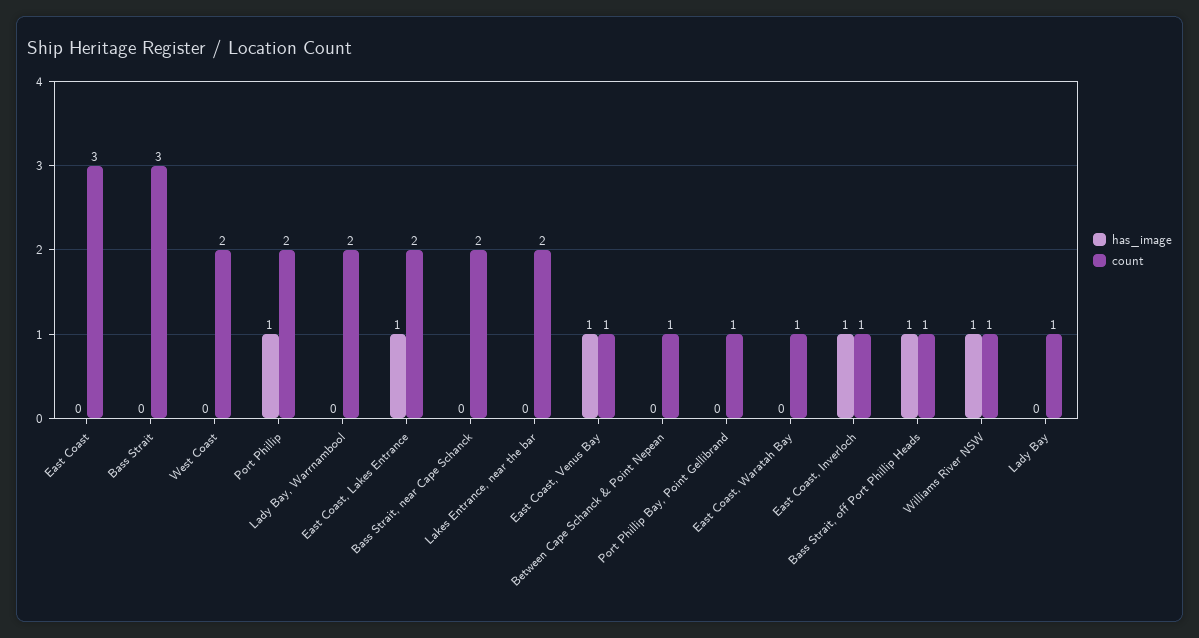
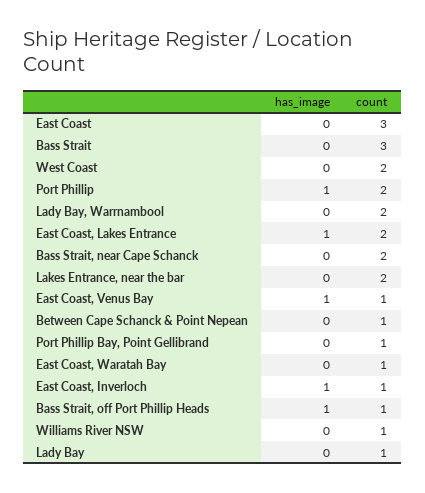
  {
    "has_image": {
      "East Coast": 0,
      "Bass Strait": 0,
      "West Coast": 0,
      "Port Phillip": 1,
      "Lady Bay, Warrnambool": 0,
      "East Coast, Lakes Entrance": 1,
      "Bass Strait, near Cape Schanck": 0,
      "Lakes Entrance, near the bar": 0,
      "East Coast, Venus Bay": 1,
      "Between Cape Schanck & Point Nepean": 0,
      "Port Phillip Bay, Point Gellibrand": 0,
      "East Coast, Waratah Bay": 0,
      "East Coast, Inverloch": 1,
      "Bass Strait, off Port Phillip Heads": 1,
-     "Williams River NSW": 1,
+     "Williams River NSW": 0,
      "Lady Bay": 0
    },
    "count": {
      "East Coast": 3,
      "Bass Strait": 3,
      "West Coast": 2,
      "Port Phillip": 2,
      "Lady Bay, Warrnambool": 2,
      "East Coast, Lakes Entrance": 2,
      "Bass Strait, near Cape Schanck": 2,
      "Lakes Entrance, near the bar": 2,
      "East Coast, Venus Bay": 1,
      "Between Cape Schanck & Point Nepean": 1,
      "Port Phillip Bay, Point Gellibrand": 1,
      "East Coast, Waratah Bay": 1,
      "East Coast, Inverloch": 1,
      "Bass Strait, off Port Phillip Heads": 1,
      "Williams River NSW": 1,
      "Lady Bay": 1
    }
  }

